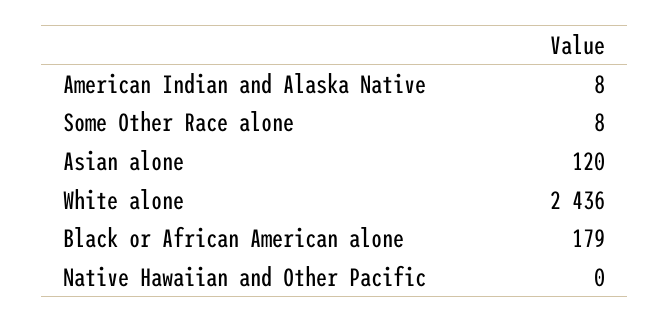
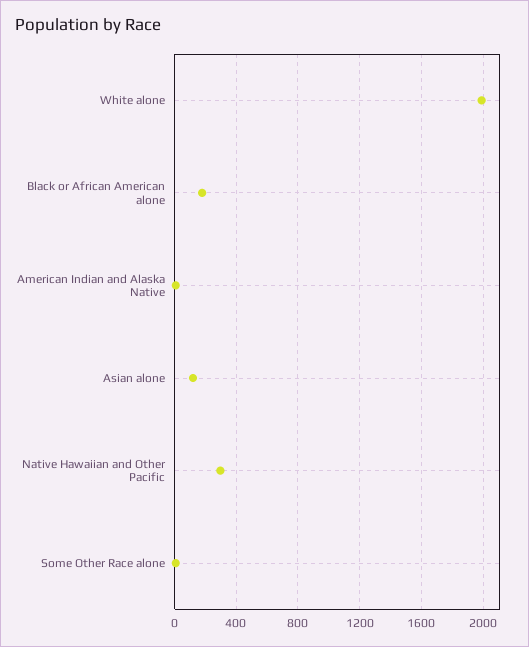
  {
    "American Indian and Alaska Native": 8,
    "Some Other Race alone": 8,
    "Asian alone": 120,
-   "White alone": 2436,
+   "White alone": 2000,
    "Black or African American alone": 179,
-   "Native Hawaiian and Other Pacific": 0
+   "Native Hawaiian and Other Pacific": 300
  }

